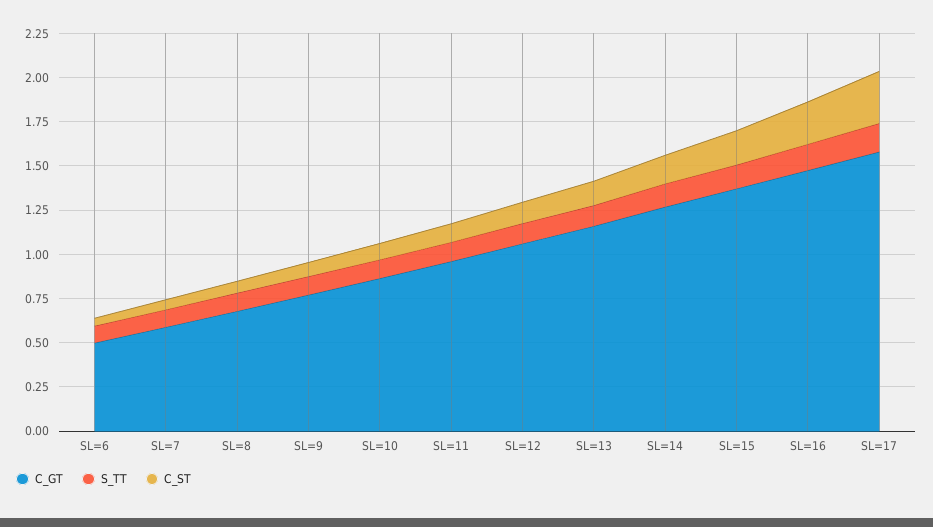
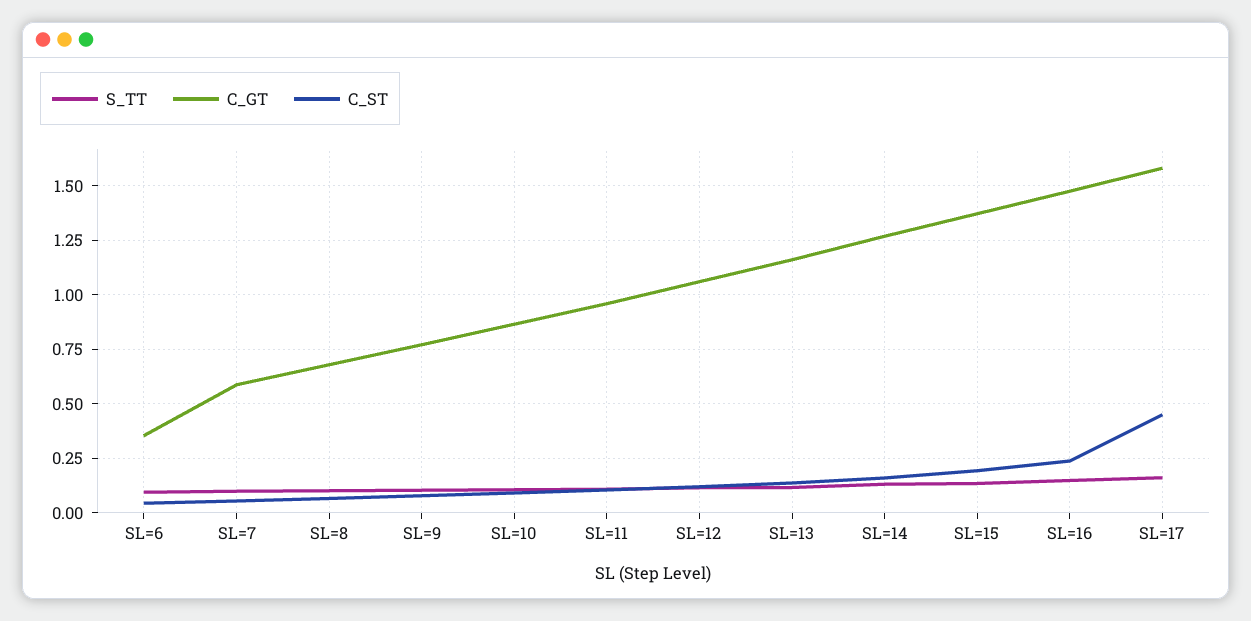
  {
    "C_GT": {
-     "SL=6": 0.5,
+     "SL=6": 0.35,
      "SL=7": 0.6,
      "SL=8": 0.7,
      "SL=9": 0.75,
      "SL=10": 0.85,
      "SL=11": 0.95,
      "SL=12": 1.05,
      "SL=13": 1.15,
      "SL=14": 1.25,
      "SL=15": 1.35,
      "SL=16": 1.5,
      "SL=17": 1.6
    },
    "S_TT": {
      "SL=6": 0.1,
      "SL=7": 0.1,
      "SL=8": 0.1,
      "SL=9": 0.1,
      "SL=10": 0.1,
      "SL=11": 0.1,
      "SL=12": 0.1,
      "SL=13": 0.1,
      "SL=14": 0.15,
      "SL=15": 0.15,
      "SL=16": 0.15,
      "SL=17": 0.15
    },
    "C_ST": {
      "SL=6": 0.05,
      "SL=7": 0.05,
      "SL=8": 0.05,
      "SL=9": 0.1,
      "SL=10": 0.1,
      "SL=11": 0.1,
      "SL=12": 0.1,
      "SL=13": 0.15,
      "SL=14": 0.15,
      "SL=15": 0.2,
      "SL=16": 0.25,
-     "SL=17": 0.3
+     "SL=17": 0.45
    }
  }

